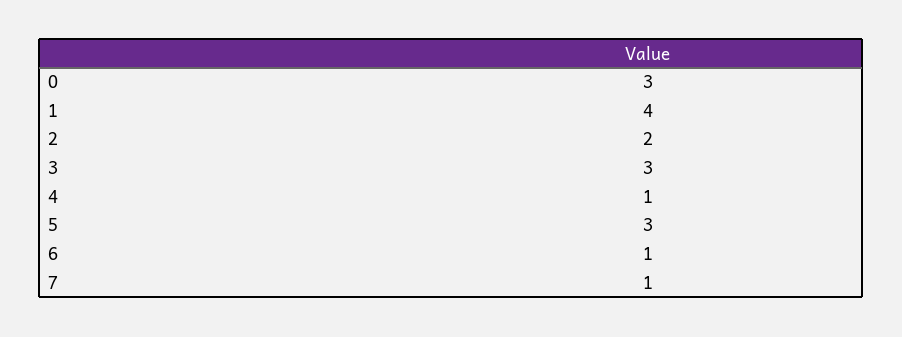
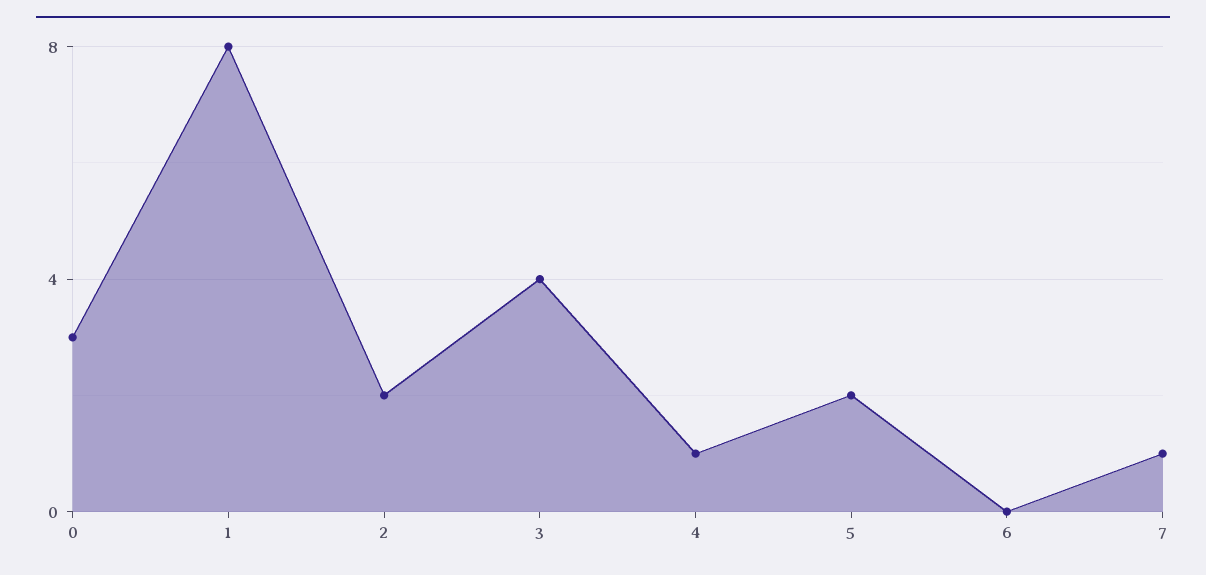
  {
    "0": 3,
-   "1": 4,
+   "1": 8,
    "2": 2,
-   "3": 3,
+   "3": 4,
    "4": 1,
-   "5": 3,
+   "5": 2,
-   "6": 1,
+   "6": 0,
    "7": 1
  }

